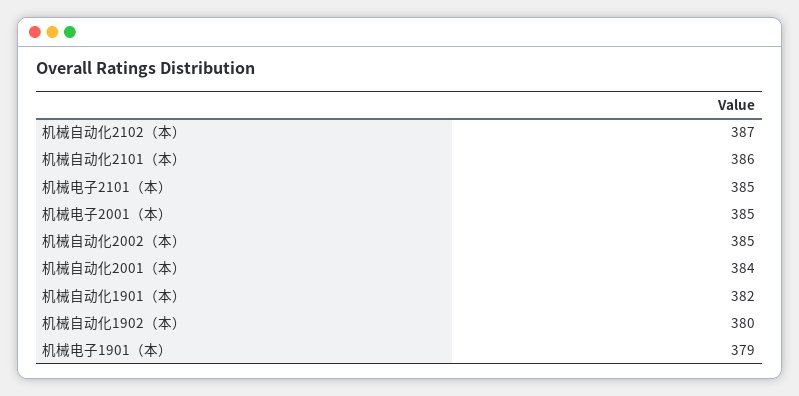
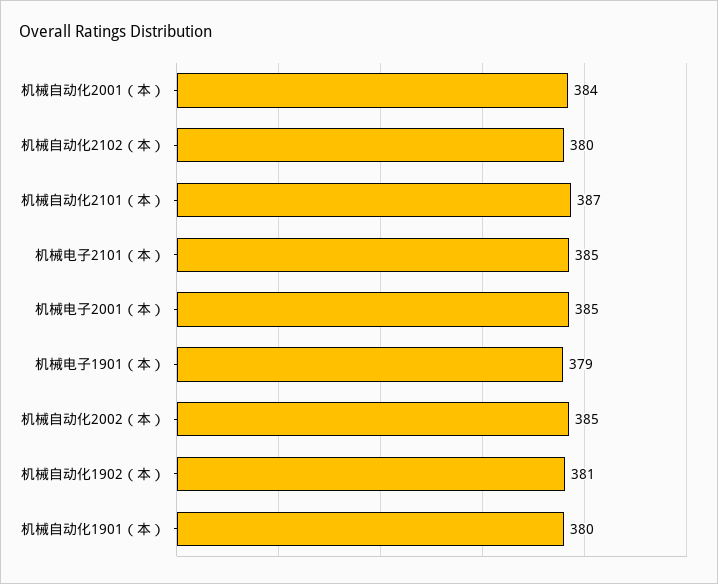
  {
-   "机械自动化2102（本）": 387,
+   "机械自动化2102（本）": 380,
-   "机械自动化2101（本）": 386,
+   "机械自动化2101（本）": 387,
    "机械电子2101（本）": 385,
    "机械电子2001（本）": 385,
    "机械自动化2002（本）": 385,
    "机械自动化2001（本）": 384,
-   "机械自动化1901（本）": 382,
+   "机械自动化1901（本）": 380,
-   "机械自动化1902（本）": 380,
+   "机械自动化1902（本）": 381,
    "机械电子1901（本）": 379
  }

